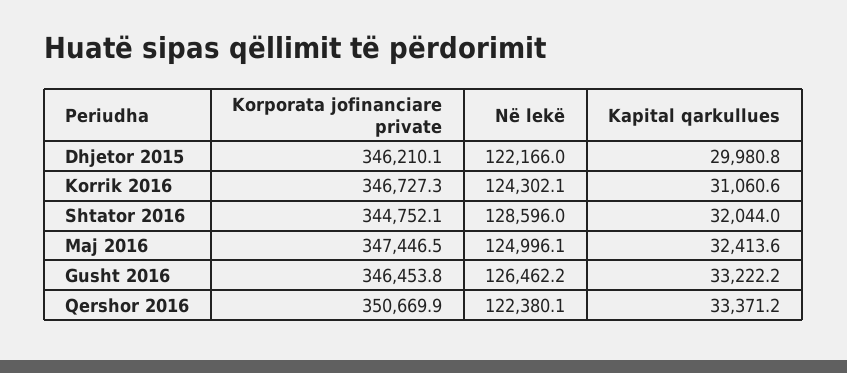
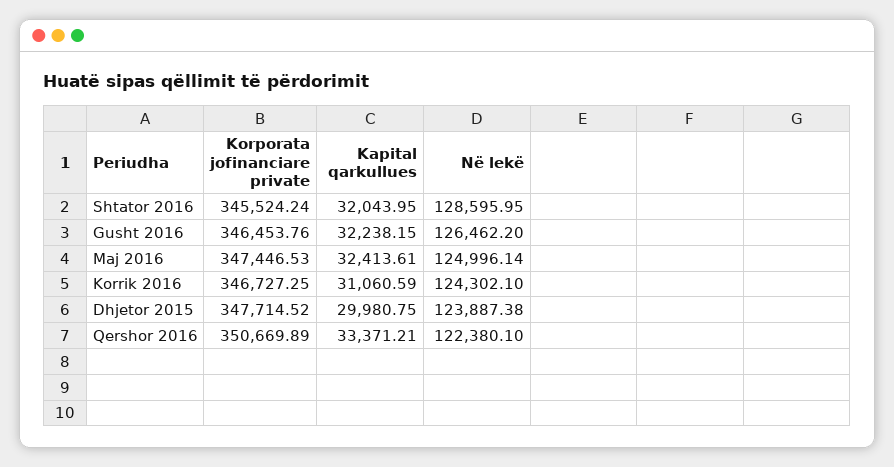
  {
    "Korporata jofinanciare private": {
-     "Dhjetor 2015": 346210.1,
+     "Dhjetor 2015": 347714.52,
      "Korrik 2016": 346727.25,
-     "Shtator 2016": 344752.1,
+     "Shtator 2016": 345524.24,
      "Maj 2016": 347446.53,
      "Gusht 2016": 346453.76,
      "Qershor 2016": 350669.89
    },
    "Në lekë": {
-     "Dhjetor 2015": 122166,
+     "Dhjetor 2015": 123887.38,
      "Korrik 2016": 124302.1,
      "Shtator 2016": 128595.95,
      "Maj 2016": 124996.14,
      "Gusht 2016": 126462.2,
      "Qershor 2016": 122380.1
    },
    "Kapital qarkullues": {
      "Dhjetor 2015": 29980.75,
      "Korrik 2016": 31060.59,
      "Shtator 2016": 32043.95,
      "Maj 2016": 32413.61,
-     "Gusht 2016": 33222.2,
+     "Gusht 2016": 32238.15,
      "Qershor 2016": 33371.21
    }
  }

